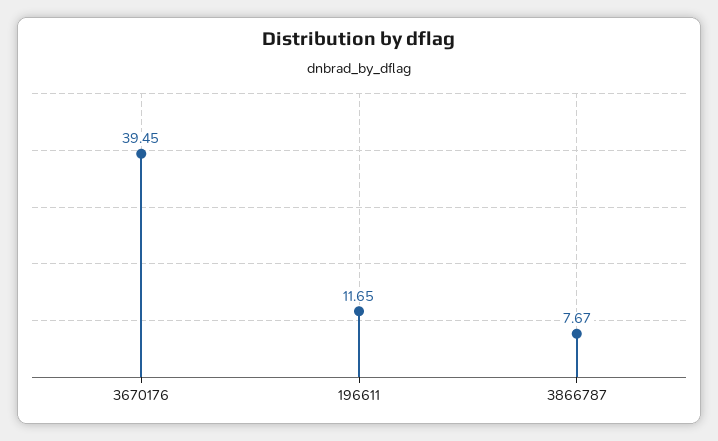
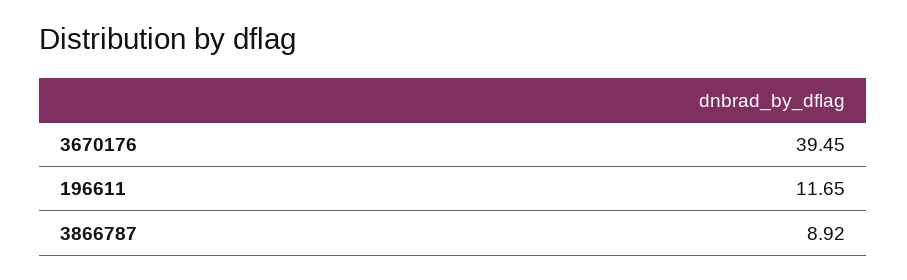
  {
    "3670176": 39.45,
    "196611": 11.65,
-   "3866787": 7.67
+   "3866787": 8.92
  }

